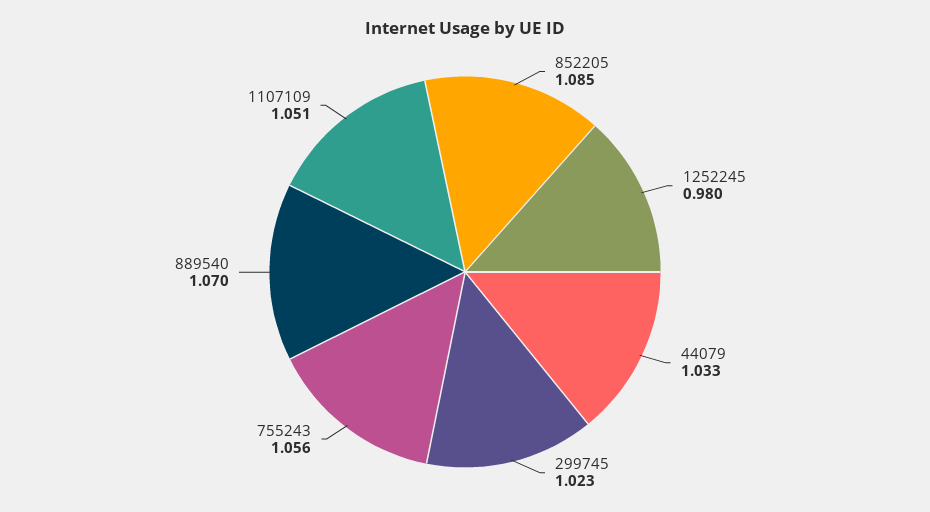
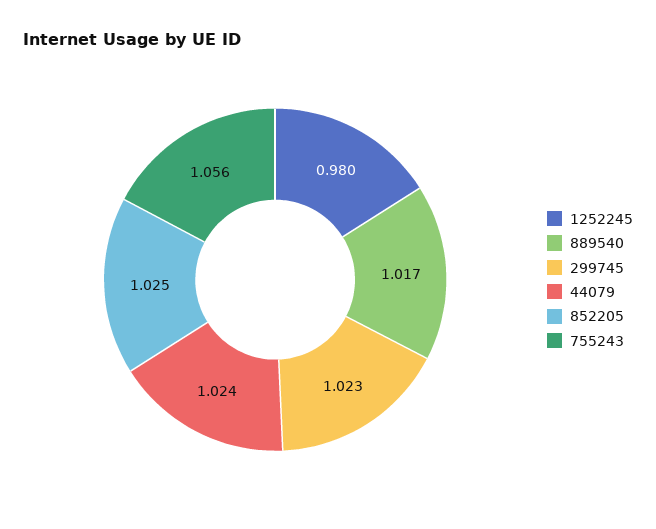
  {
-   "852205": 1.085,
+   "852205": 1.025,
    "1252245": 0.98,
-   "44079": 1.033,
+   "44079": 1.024,
    "299745": 1.023,
    "755243": 1.056,
-   "889540": 1.07,
+   "889540": 1.017
-   "1107109": 1.051
  }

